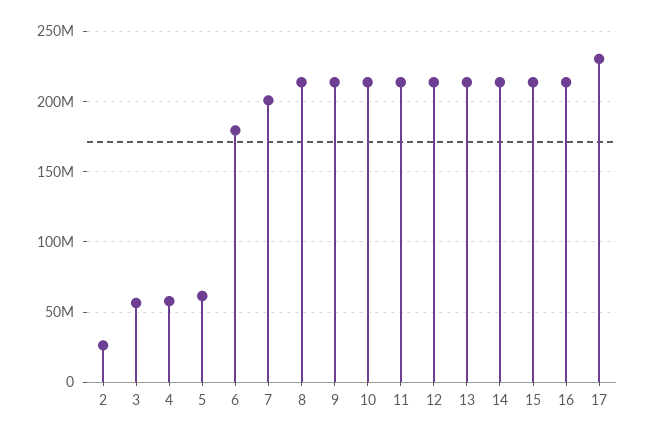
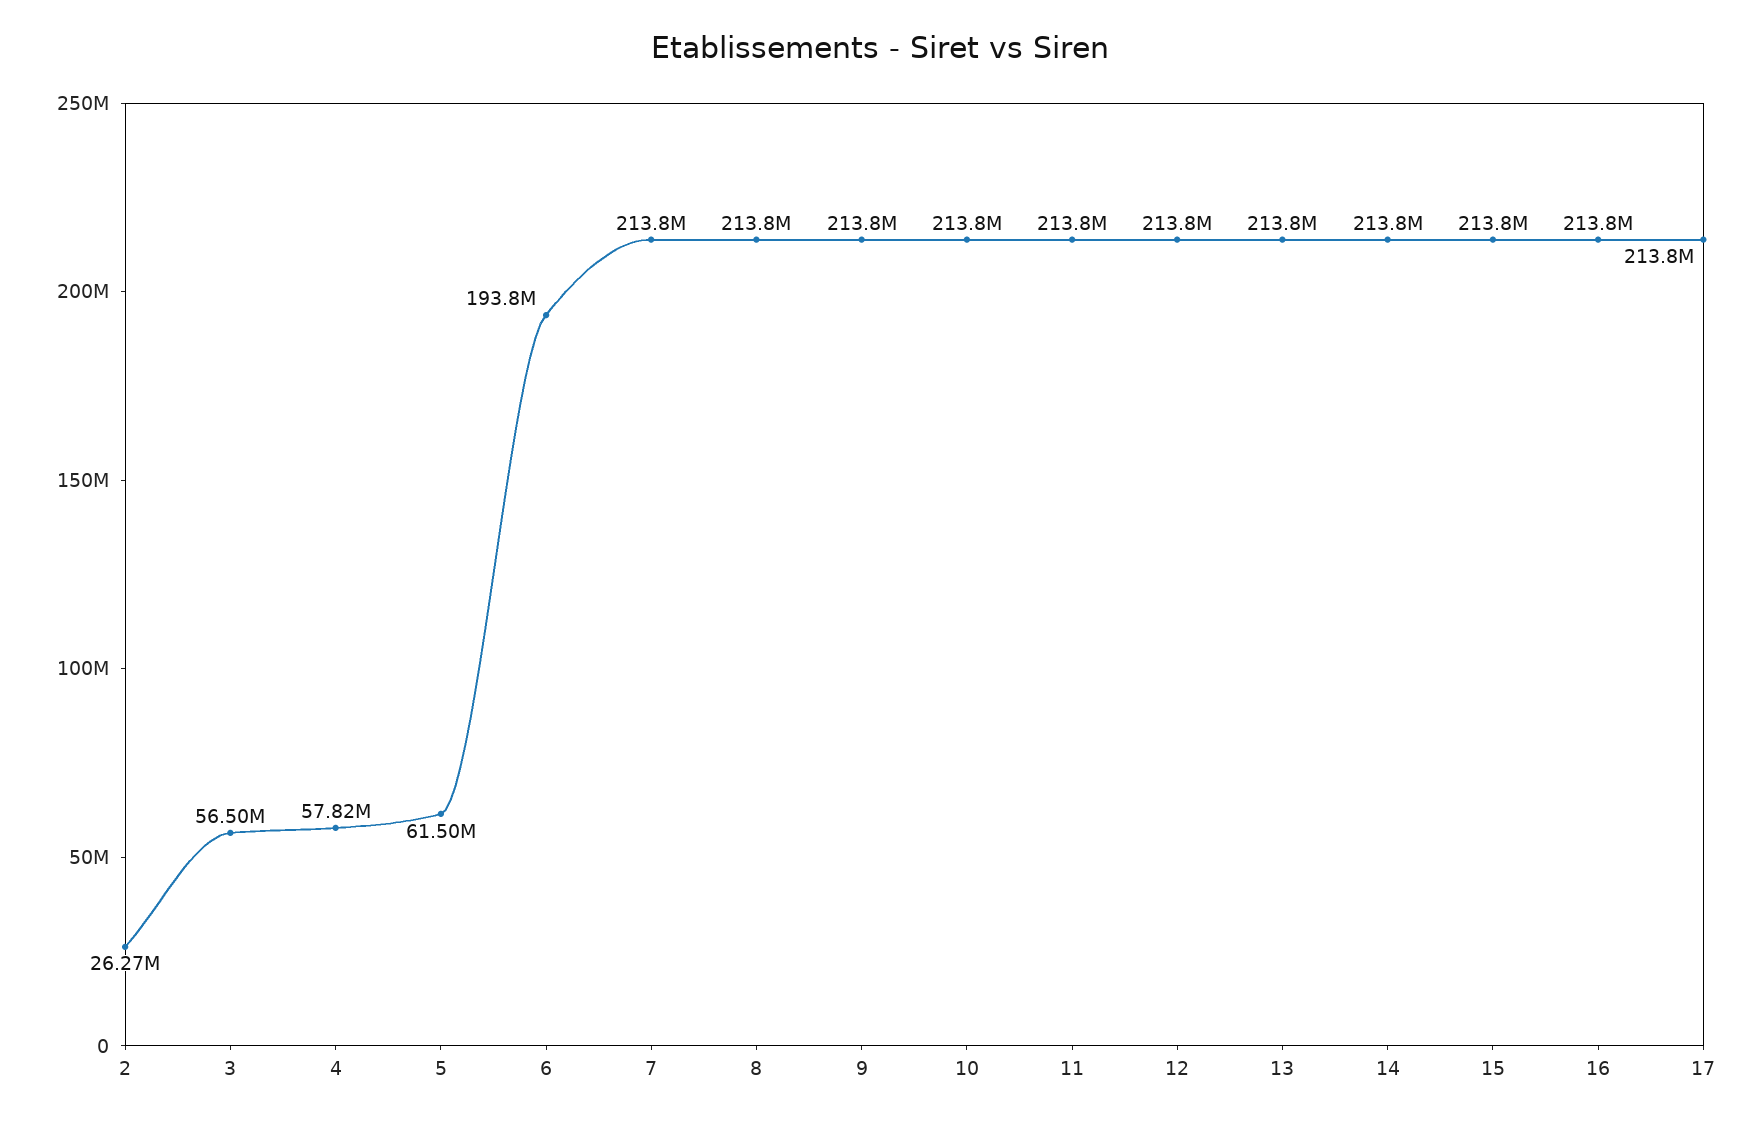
  {
    "2": 26270000,
    "3": 56500000,
    "4": 57820000,
    "5": 61500000,
-   "6": 180000000,
+   "6": 193800000,
-   "7": 200000000,
+   "7": 213800000,
    "8": 213800000,
    "9": 213800000,
    "10": 213800000,
    "11": 213800000,
    "12": 213800000,
    "13": 213800000,
    "14": 213800000,
    "15": 213800000,
    "16": 213800000,
-   "17": 230000000
+   "17": 213800000
  }

